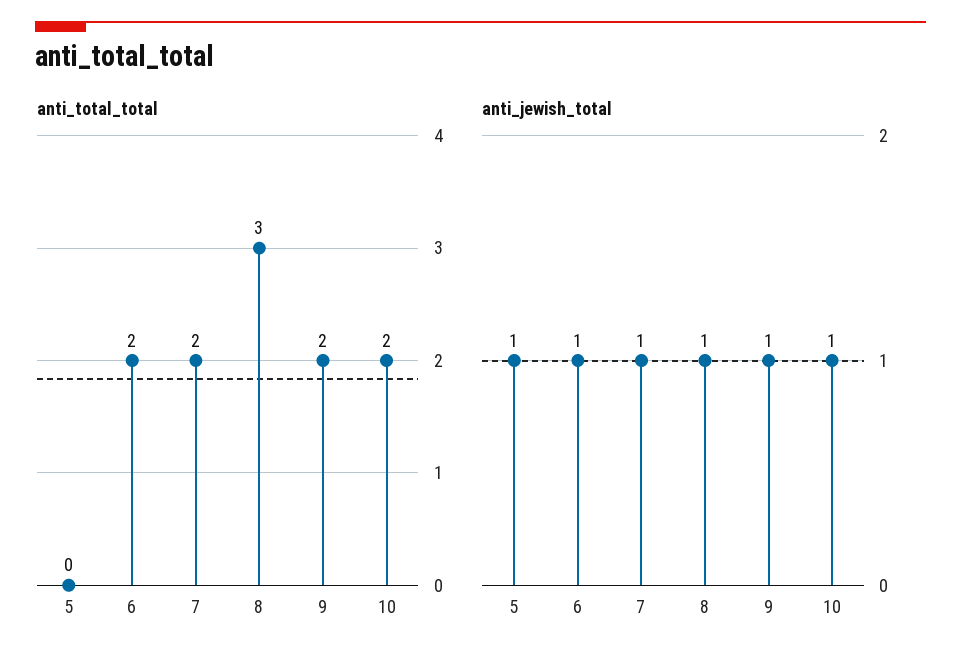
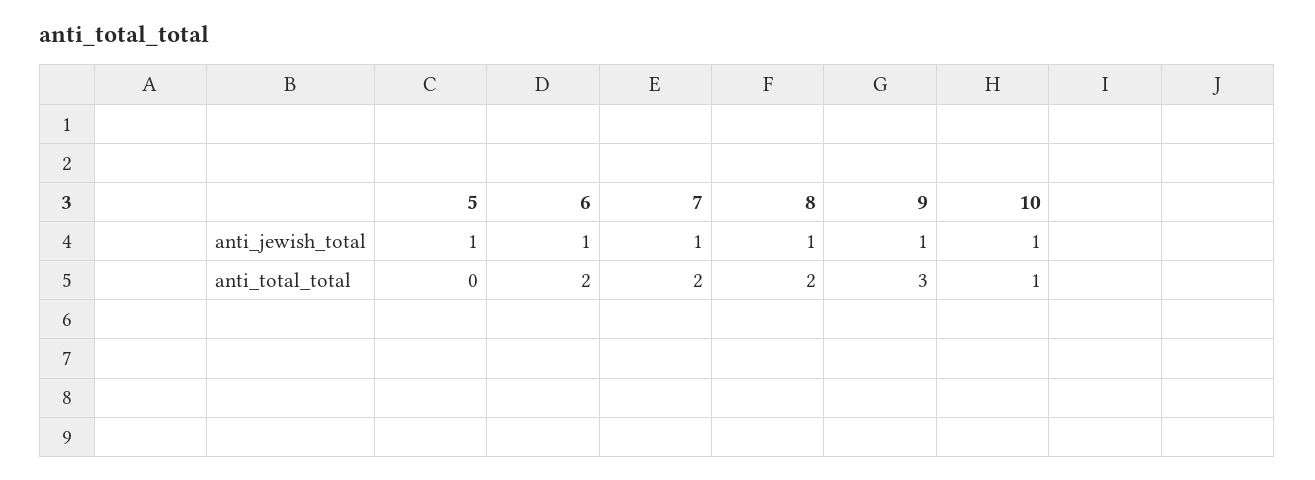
  {
    "anti_total_total": {
      "5": 0,
      "6": 2,
      "7": 2,
-     "8": 3,
+     "8": 2,
-     "9": 2,
+     "9": 3,
-     "10": 2
+     "10": 1
    },
    "anti_jewish_total": {
      "5": 1,
      "6": 1,
      "7": 1,
      "8": 1,
      "9": 1,
      "10": 1
    }
  }

